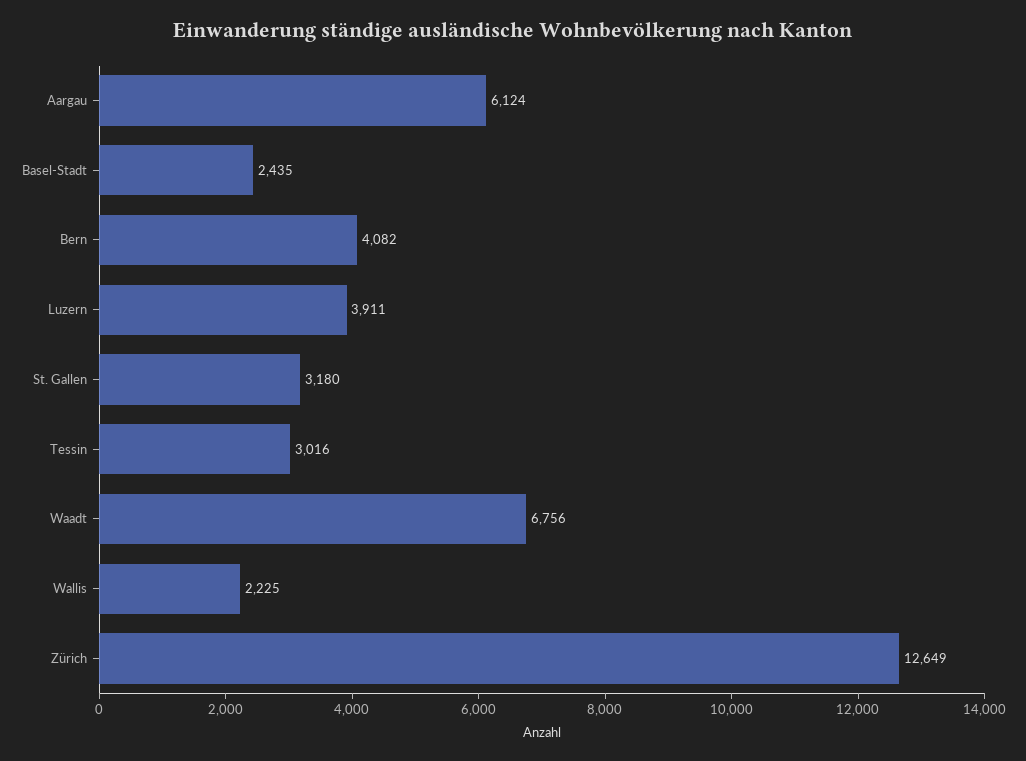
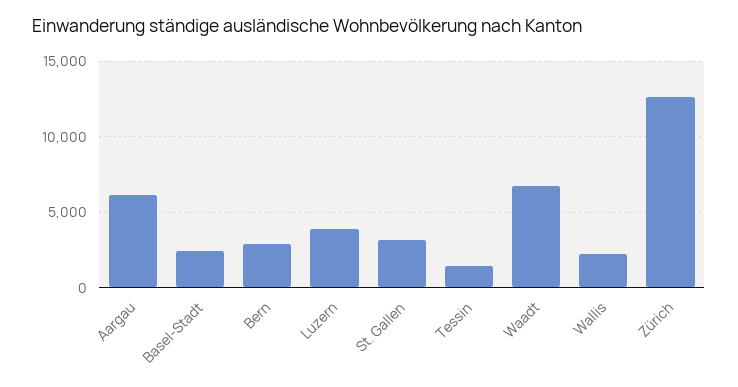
  {
    "Aargau": 6124,
    "Basel-Stadt": 2435,
-   "Bern": 4082,
+   "Bern": 3000,
    "Luzern": 3911,
    "St. Gallen": 3180,
-   "Tessin": 3016,
+   "Tessin": 1500,
    "Waadt": 6756,
    "Wallis": 2225,
    "Zürich": 12649
  }

